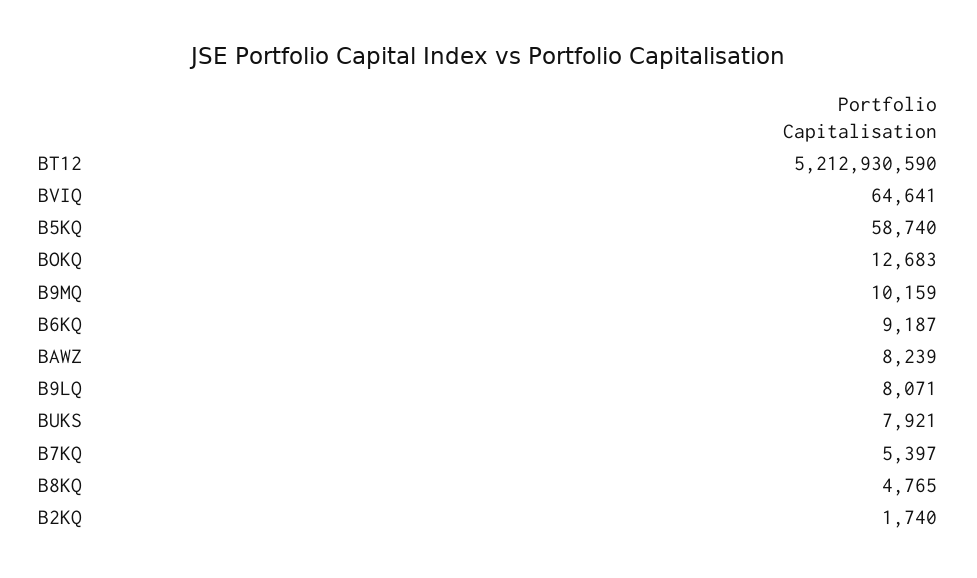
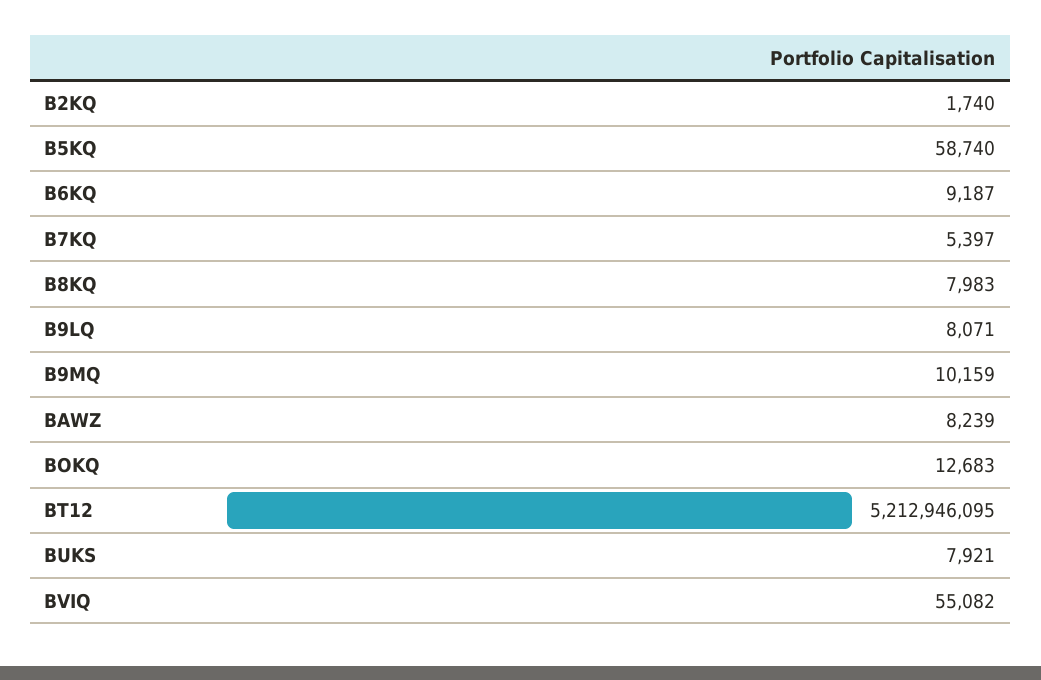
  {
-   "BT12": 5212930590,
+   "BT12": 5212946095,
-   "BVIQ": 64641,
+   "BVIQ": 55082,
    "B5KQ": 58740,
    "BOKQ": 12683,
    "B9MQ": 10159,
    "B6KQ": 9187,
    "BAWZ": 8239,
    "B9LQ": 8071,
    "BUKS": 7921,
    "B7KQ": 5397,
-   "B8KQ": 4765,
+   "B8KQ": 7983,
    "B2KQ": 1740
  }

